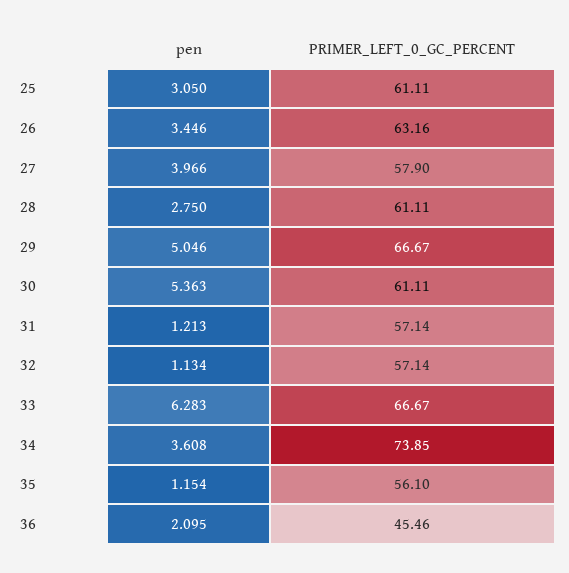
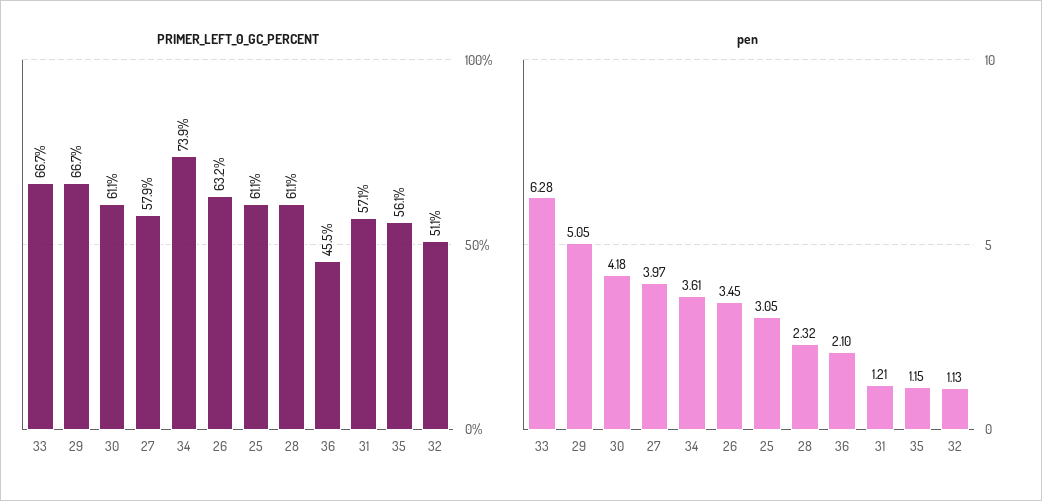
  {
    "pen": {
      "25": 3.05,
      "26": 3.446,
      "27": 3.966,
-     "28": 2.75,
+     "28": 2.32,
      "29": 5.046,
-     "30": 5.363,
+     "30": 4.18,
      "31": 1.213,
      "32": 1.134,
      "33": 6.283,
      "34": 3.608,
      "35": 1.154,
      "36": 2.095
    },
    "PRIMER_LEFT_0_GC_PERCENT": {
      "25": 61.11,
      "26": 63.16,
      "27": 57.9,
      "28": 61.11,
      "29": 66.67,
      "30": 61.11,
      "31": 57.14,
-     "32": 57.14,
+     "32": 51.1,
      "33": 66.67,
      "34": 73.85,
      "35": 56.1,
      "36": 45.46
    }
  }

